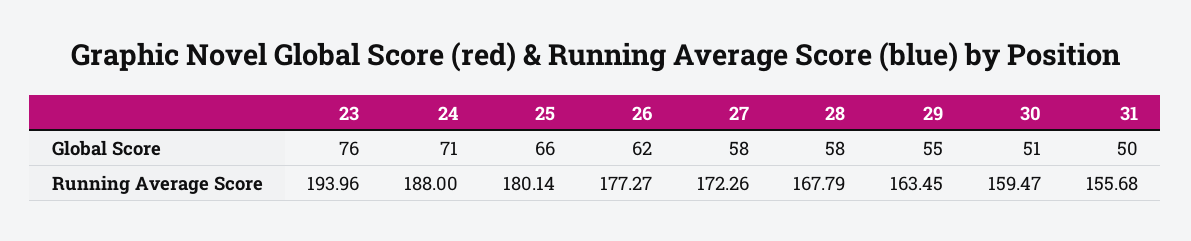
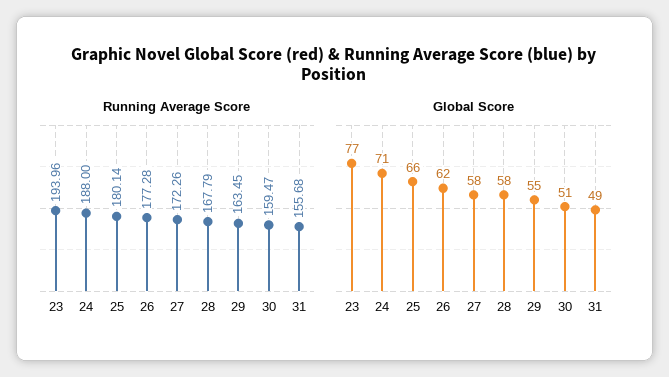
  {
    "Global Score": {
-     "23": 76,
+     "23": 77,
      "24": 71,
      "25": 66,
      "26": 62,
      "27": 58,
      "28": 58,
      "29": 55,
      "30": 51,
-     "31": 50
+     "31": 49
    },
    "Running Average Score": {
      "23": 193.96,
      "24": 188,
      "25": 180.14,
-     "26": 177.27,
+     "26": 177.28,
      "27": 172.26,
      "28": 167.79,
      "29": 163.45,
      "30": 159.47,
      "31": 155.68
    }
  }

